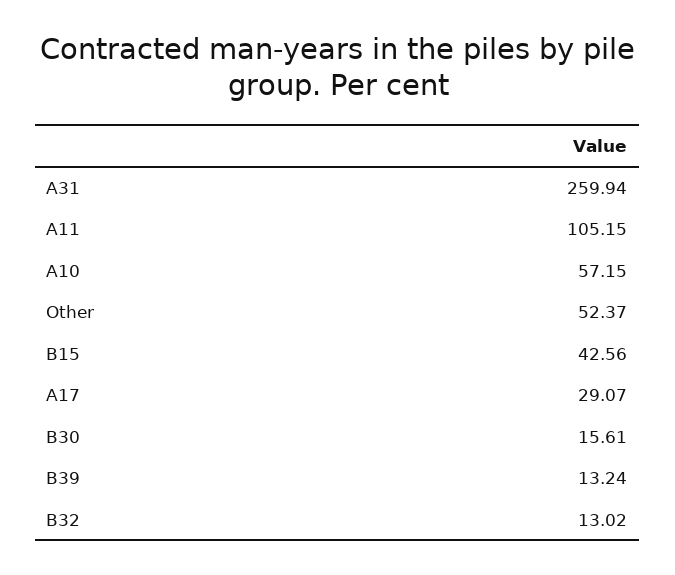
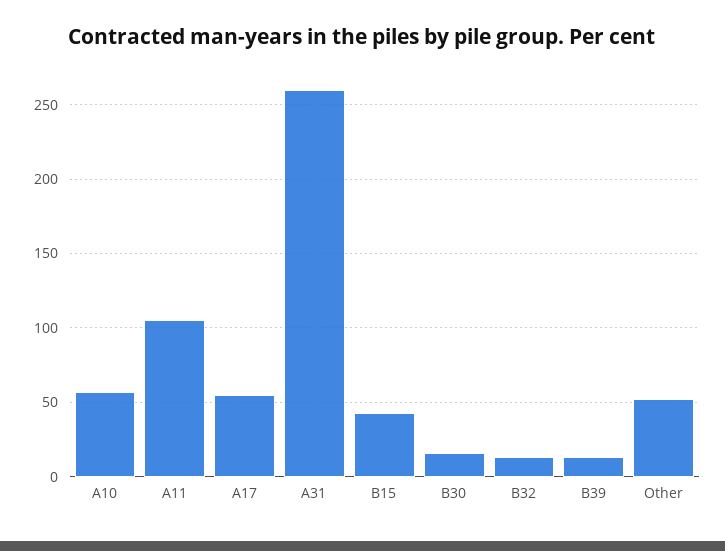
  {
    "A31": 259.94,
    "A11": 105.15,
    "A10": 57.15,
    "Other": 52.37,
    "B15": 42.56,
-   "A17": 29.07,
+   "A17": 55,
    "B30": 15.61,
    "B39": 13.24,
    "B32": 13.02
  }

